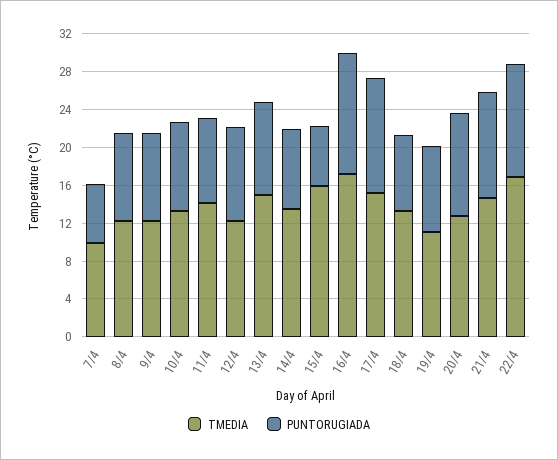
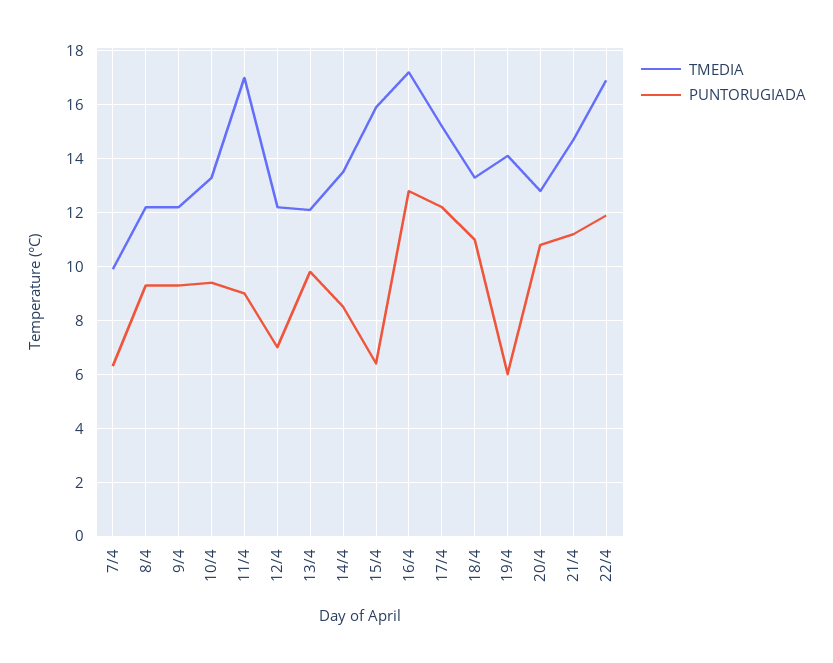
  {
    "TMEDIA": {
      "7/4": 10,
      "8/4": 12,
      "9/4": 12,
      "10/4": 13.5,
-     "11/4": 14,
+     "11/4": 17,
      "12/4": 12,
-     "13/4": 15,
+     "13/4": 12,
      "14/4": 13.5,
      "15/4": 16,
      "16/4": 17,
      "17/4": 15,
      "18/4": 13.5,
-     "19/4": 11,
+     "19/4": 14,
      "20/4": 13,
      "21/4": 14.5,
      "22/4": 17
    },
    "PUNTORUGIADA": {
      "7/4": 6.5,
      "8/4": 9.5,
      "9/4": 9.5,
      "10/4": 9.5,
      "11/4": 9,
-     "12/4": 10,
+     "12/4": 7,
      "13/4": 10,
      "14/4": 8.5,
      "15/4": 6.5,
      "16/4": 13,
      "17/4": 12,
-     "18/4": 8,
+     "18/4": 11,
-     "19/4": 9,
+     "19/4": 6,
      "20/4": 11,
      "21/4": 11,
      "22/4": 12
    }
  }

